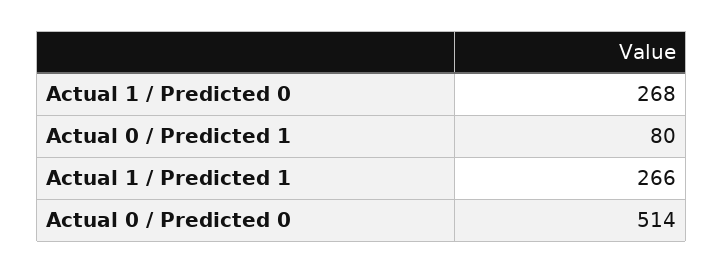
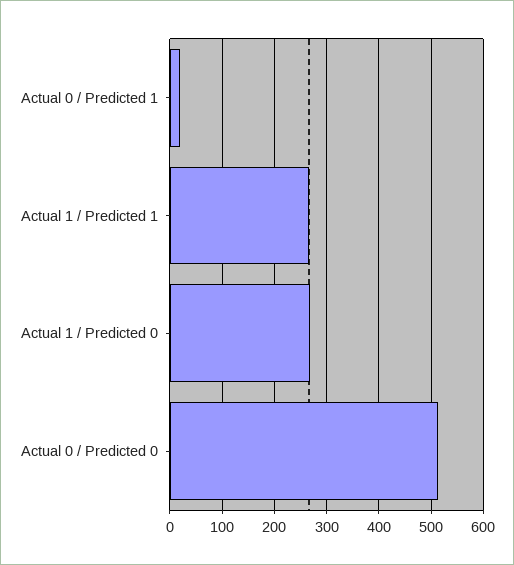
  {
    "Actual 1 / Predicted 0": 268,
-   "Actual 0 / Predicted 1": 80,
+   "Actual 0 / Predicted 1": 20,
    "Actual 1 / Predicted 1": 266,
    "Actual 0 / Predicted 0": 514
  }

